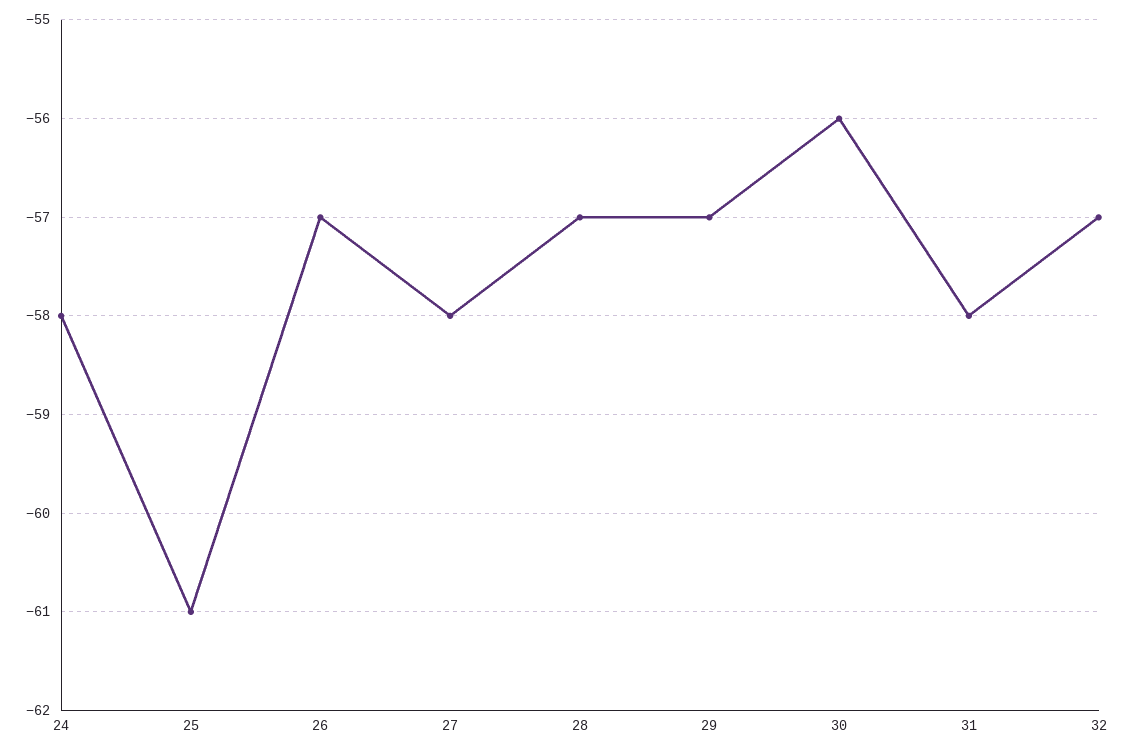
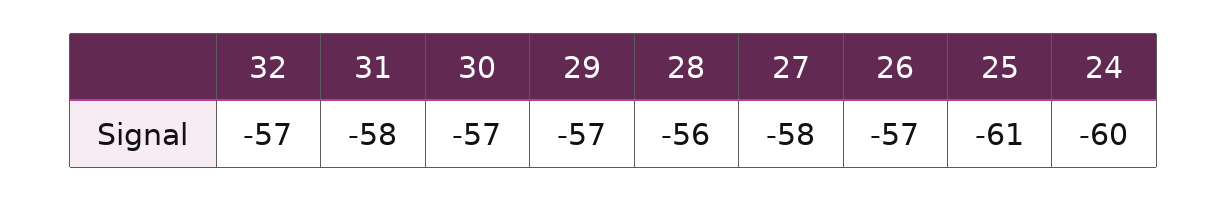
  {
-   "24": -58,
+   "24": -60,
    "25": -61,
    "26": -57,
    "27": -58,
-   "28": -57,
+   "28": -56,
    "29": -57,
-   "30": -56,
+   "30": -57,
    "31": -58,
    "32": -57
  }

